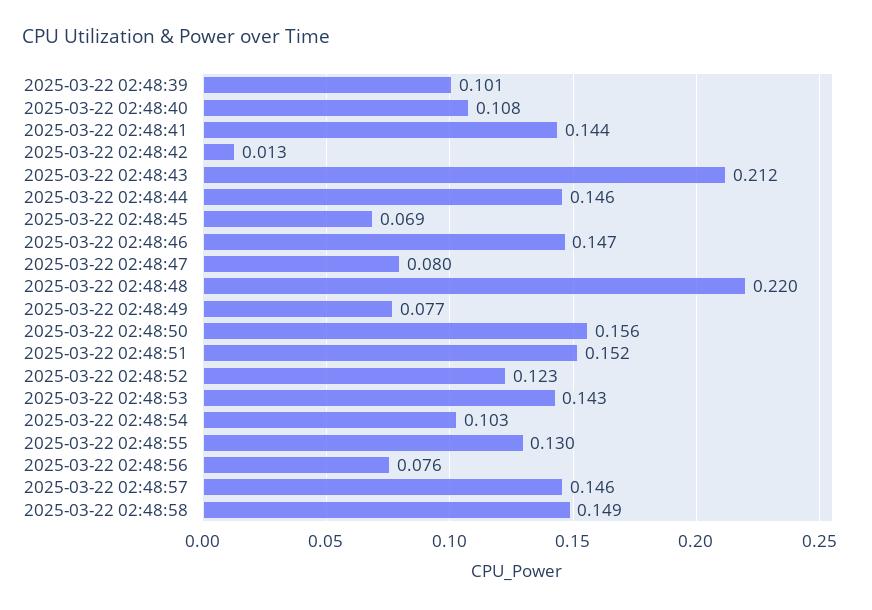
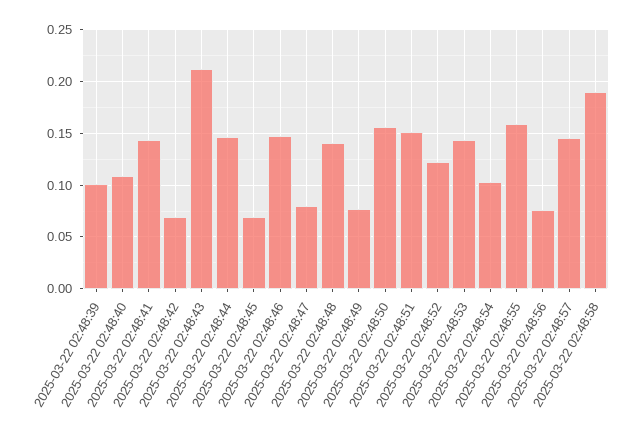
  {
    "2025-03-22 02:48:39": 0.101,
    "2025-03-22 02:48:40": 0.108,
    "2025-03-22 02:48:41": 0.144,
-   "2025-03-22 02:48:42": 0.013,
+   "2025-03-22 02:48:42": 0.07,
    "2025-03-22 02:48:43": 0.212,
    "2025-03-22 02:48:44": 0.146,
    "2025-03-22 02:48:45": 0.069,
    "2025-03-22 02:48:46": 0.147,
    "2025-03-22 02:48:47": 0.08,
-   "2025-03-22 02:48:48": 0.22,
+   "2025-03-22 02:48:48": 0.14,
    "2025-03-22 02:48:49": 0.077,
    "2025-03-22 02:48:50": 0.156,
    "2025-03-22 02:48:51": 0.152,
    "2025-03-22 02:48:52": 0.123,
    "2025-03-22 02:48:53": 0.143,
    "2025-03-22 02:48:54": 0.103,
-   "2025-03-22 02:48:55": 0.13,
+   "2025-03-22 02:48:55": 0.16,
    "2025-03-22 02:48:56": 0.076,
    "2025-03-22 02:48:57": 0.146,
-   "2025-03-22 02:48:58": 0.149
+   "2025-03-22 02:48:58": 0.19
  }

